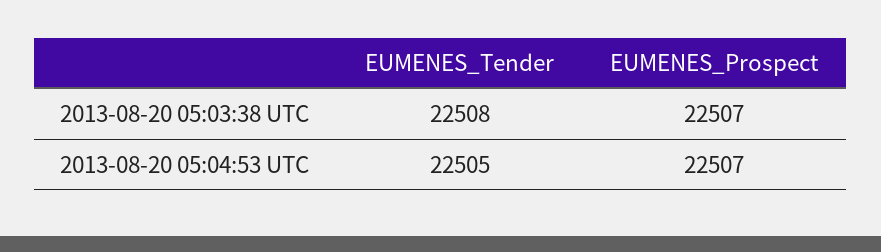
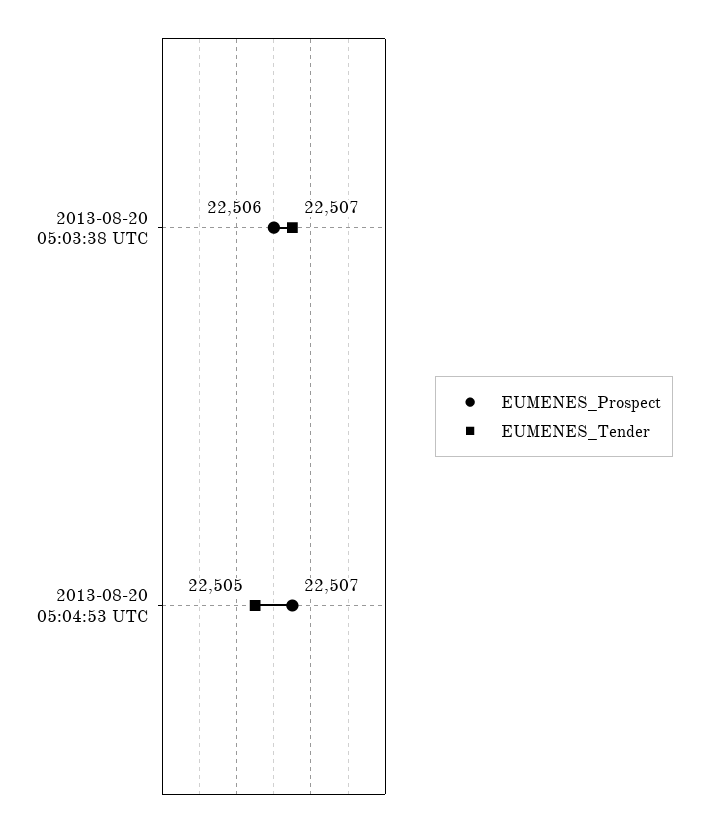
  {
    "EUMENES_Tender": {
-     "2013-08-20 05:03:38 UTC": 22508,
+     "2013-08-20 05:03:38 UTC": 22507,
      "2013-08-20 05:04:53 UTC": 22505
    },
    "EUMENES_Prospect": {
-     "2013-08-20 05:03:38 UTC": 22507,
+     "2013-08-20 05:03:38 UTC": 22506,
      "2013-08-20 05:04:53 UTC": 22507
    }
  }

